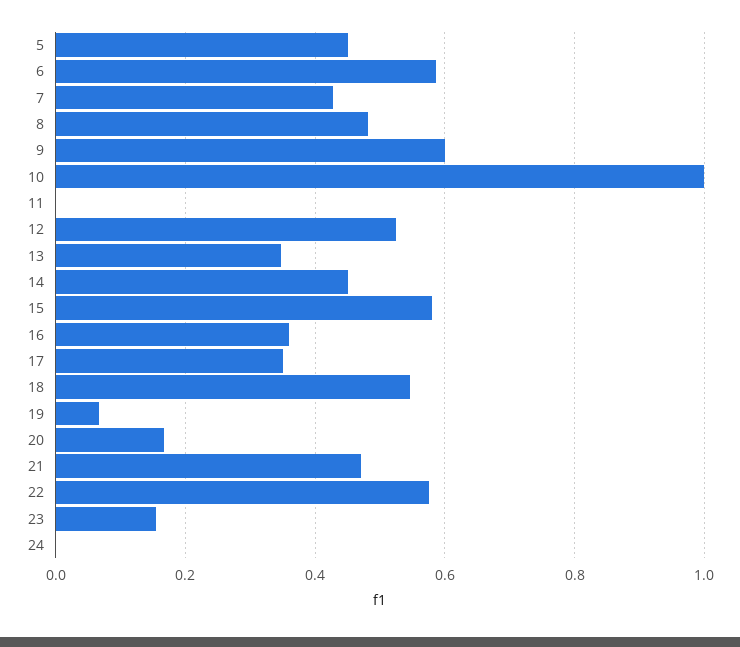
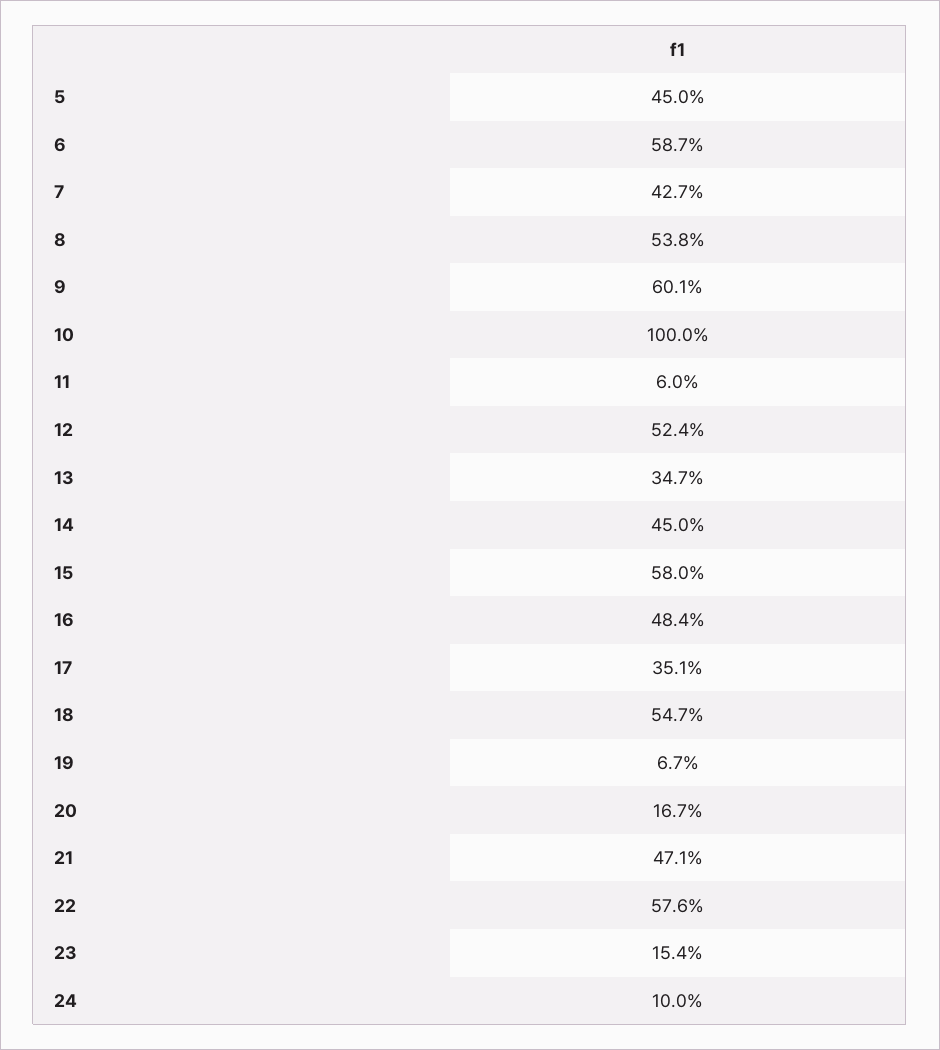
  {
    "5": 0.45,
    "6": 0.587,
    "7": 0.427,
-   "8": 0.48,
+   "8": 0.538,
    "9": 0.601,
    "10": 1,
-   "11": 0,
+   "11": 0.06,
    "12": 0.524,
    "13": 0.347,
    "14": 0.45,
    "15": 0.58,
-   "16": 0.36,
+   "16": 0.484,
    "17": 0.351,
    "18": 0.547,
    "19": 0.067,
    "20": 0.167,
    "21": 0.471,
    "22": 0.576,
    "23": 0.154,
-   "24": 0
+   "24": 0.1
  }

